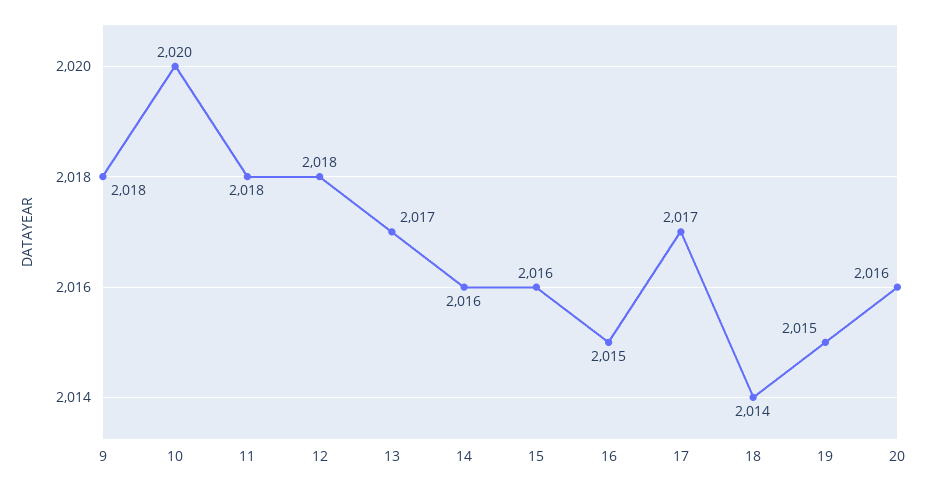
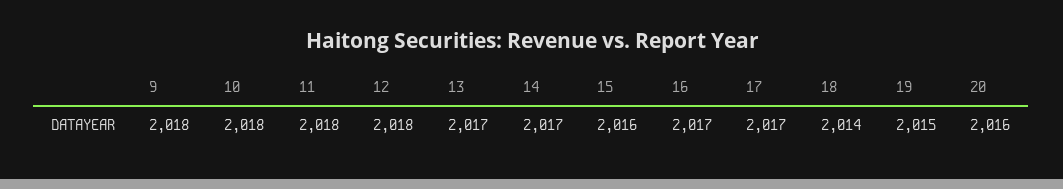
  {
    "9": 2018,
-   "10": 2020,
+   "10": 2018,
    "11": 2018,
    "12": 2018,
    "13": 2017,
-   "14": 2016,
+   "14": 2017,
    "15": 2016,
-   "16": 2015,
+   "16": 2017,
    "17": 2017,
    "18": 2014,
    "19": 2015,
    "20": 2016
  }

